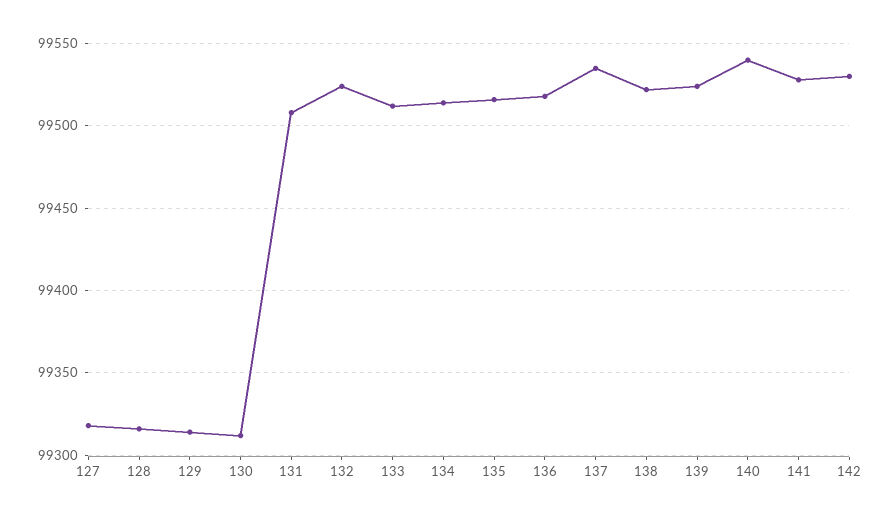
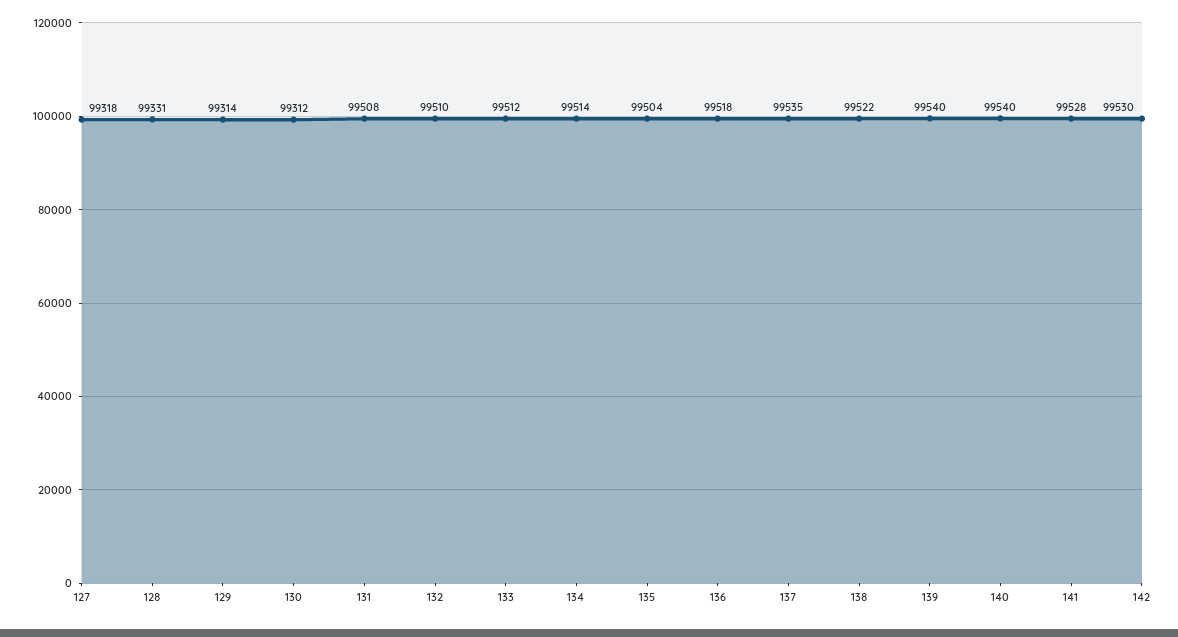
  {
    "127": 99318,
-   "128": 99315,
+   "128": 99331,
    "129": 99314,
    "130": 99312,
    "131": 99508,
-   "132": 99525,
+   "132": 99510,
    "133": 99512,
    "134": 99514,
-   "135": 99515,
+   "135": 99504,
    "136": 99518,
    "137": 99535,
    "138": 99522,
-   "139": 99525,
+   "139": 99540,
    "140": 99540,
    "141": 99528,
    "142": 99530
  }

